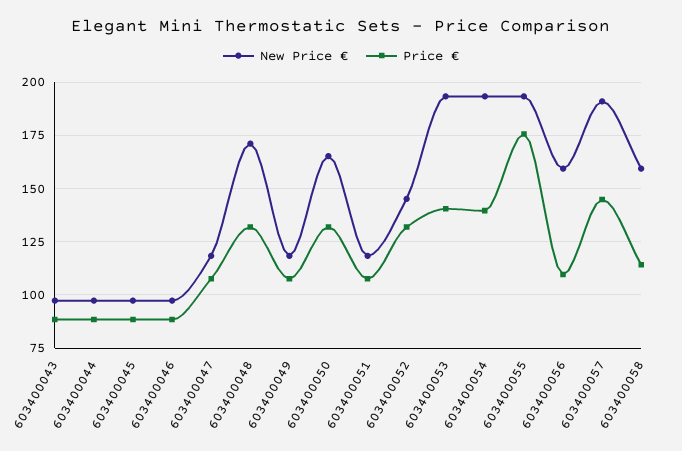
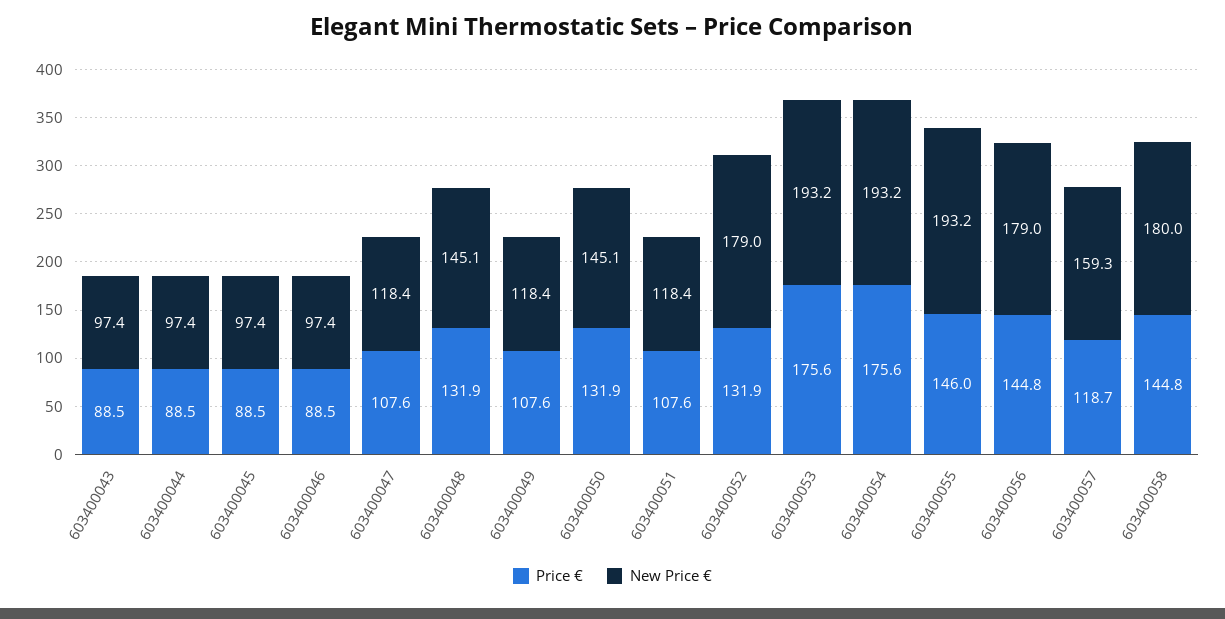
  {
    "New Price €": {
      "603400043": 97.4,
      "603400044": 97.4,
      "603400045": 97.4,
      "603400046": 97.4,
      "603400047": 118.4,
-     "603400048": 170,
+     "603400048": 145.1,
      "603400049": 118.4,
-     "603400050": 165,
+     "603400050": 145.1,
      "603400051": 118.4,
-     "603400052": 145,
+     "603400052": 179,
      "603400053": 193.2,
      "603400054": 193.2,
      "603400055": 193.2,
-     "603400056": 160,
+     "603400056": 179,
-     "603400057": 190,
+     "603400057": 159.3,
-     "603400058": 160
+     "603400058": 180
    },
    "Price €": {
      "603400043": 88.5,
      "603400044": 88.5,
      "603400045": 88.5,
      "603400046": 88.5,
      "603400047": 107.6,
      "603400048": 131.9,
      "603400049": 107.6,
      "603400050": 131.9,
      "603400051": 107.6,
      "603400052": 131.9,
-     "603400053": 140,
+     "603400053": 175.6,
-     "603400054": 140,
+     "603400054": 175.6,
-     "603400055": 175,
+     "603400055": 146,
-     "603400056": 110,
+     "603400056": 144.8,
-     "603400057": 145,
+     "603400057": 118.7,
-     "603400058": 115
+     "603400058": 144.8
    }
  }

